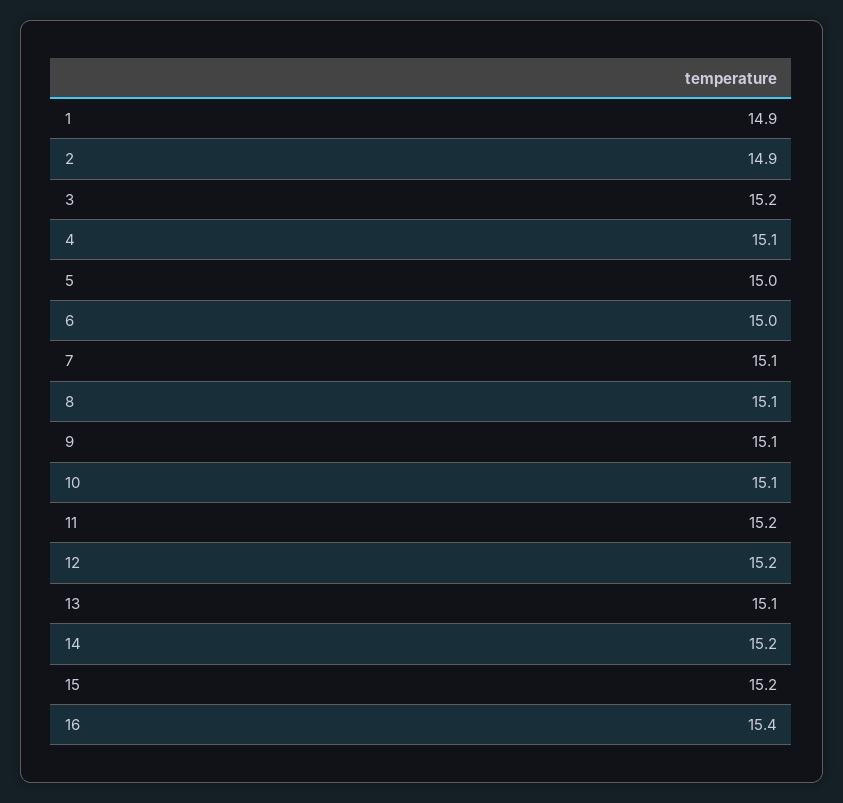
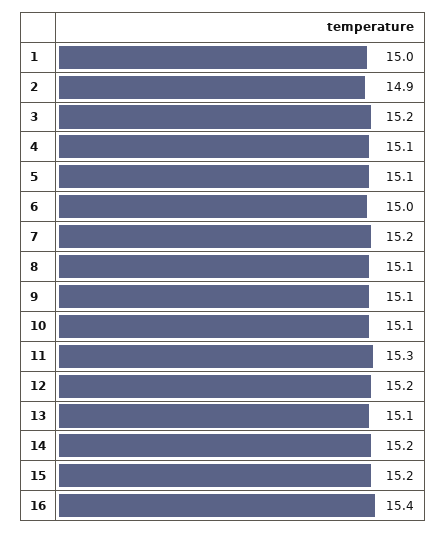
  {
-   "1": 14.9,
+   "1": 15,
    "2": 14.9,
    "3": 15.2,
    "4": 15.1,
-   "5": 15,
+   "5": 15.1,
    "6": 15,
-   "7": 15.1,
+   "7": 15.2,
    "8": 15.1,
    "9": 15.1,
    "10": 15.1,
-   "11": 15.2,
+   "11": 15.3,
    "12": 15.2,
    "13": 15.1,
    "14": 15.2,
    "15": 15.2,
    "16": 15.4
  }

